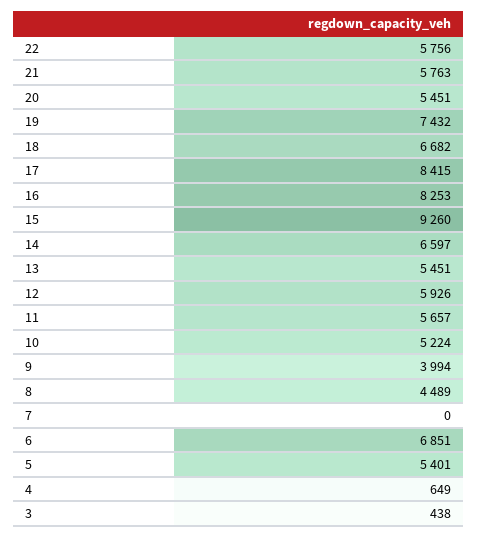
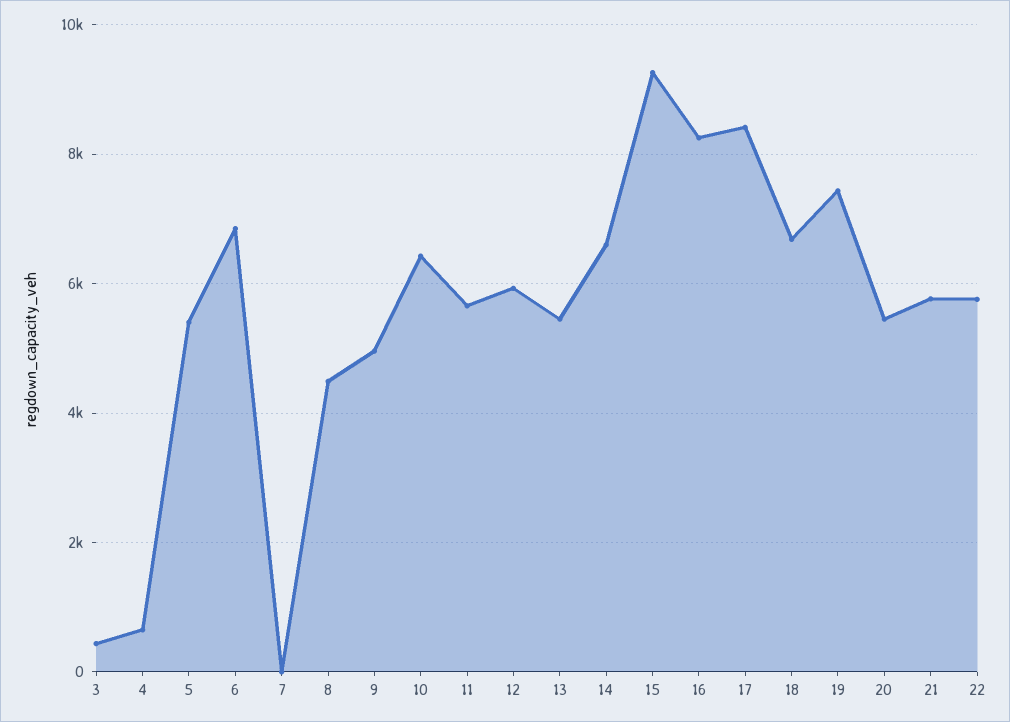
  {
    "22": 5756,
    "21": 5763,
    "20": 5451,
    "19": 7432,
    "18": 6682,
    "17": 8415,
    "16": 8253,
    "15": 9260,
    "14": 6597,
    "13": 5451,
    "12": 5926,
    "11": 5657,
-   "10": 5224,
+   "10": 6400,
-   "9": 3994,
+   "9": 5000,
    "8": 4489,
    "7": 0,
    "6": 6851,
    "5": 5401,
    "4": 649,
    "3": 438
  }

